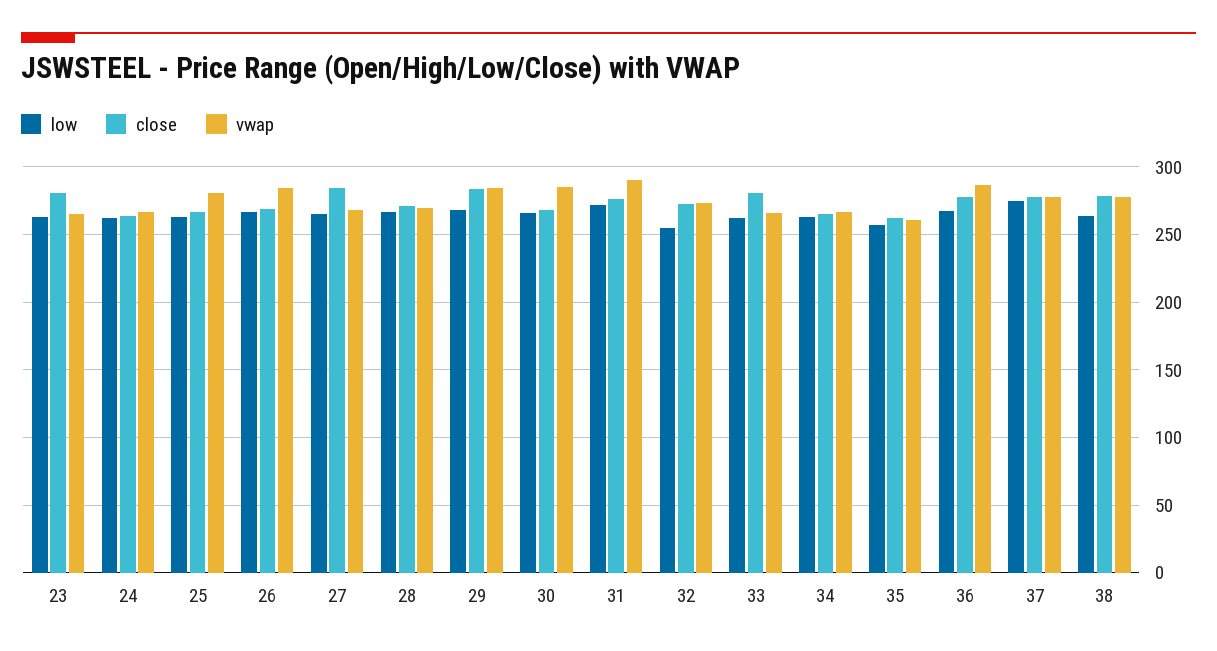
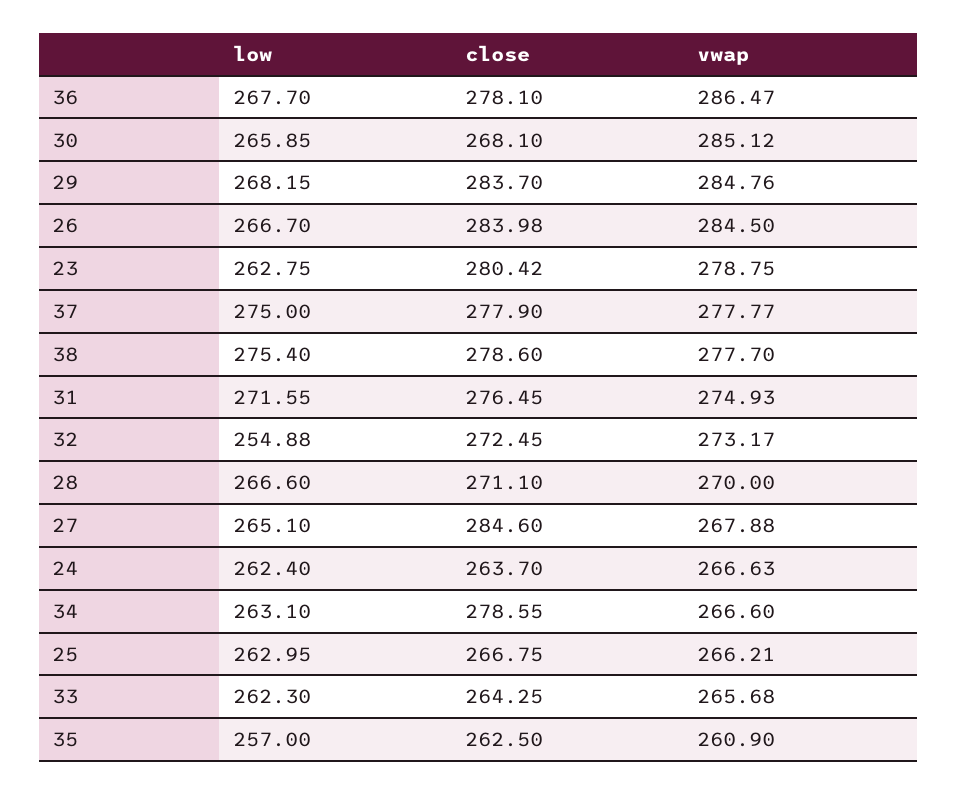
  {
    "low": {
      "23": 262.75,
      "24": 262.4,
      "25": 262.95,
      "26": 266.7,
      "27": 265.1,
      "28": 266.6,
      "29": 268.15,
      "30": 265.85,
      "31": 271.55,
      "32": 254.88,
      "33": 262.3,
      "34": 263.1,
      "35": 257,
      "36": 267.7,
      "37": 275,
-     "38": 265
+     "38": 275.4
    },
    "close": {
      "23": 280.42,
      "24": 263.7,
      "25": 266.75,
-     "26": 270,
+     "26": 283.98,
      "27": 284.6,
      "28": 271.1,
      "29": 283.7,
      "30": 268.1,
      "31": 276.45,
      "32": 272.45,
-     "33": 280,
+     "33": 264.25,
-     "34": 265,
+     "34": 278.55,
      "35": 262.5,
      "36": 278.1,
      "37": 277.9,
      "38": 278.6
    },
    "vwap": {
-     "23": 265,
+     "23": 278.75,
      "24": 266.63,
-     "25": 280,
+     "25": 266.21,
      "26": 284.5,
      "27": 267.88,
      "28": 270,
      "29": 284.76,
      "30": 285.12,
-     "31": 290,
+     "31": 274.93,
      "32": 273.17,
      "33": 265.68,
      "34": 266.6,
      "35": 260.9,
      "36": 286.47,
      "37": 277.77,
      "38": 277.7
    }
  }

